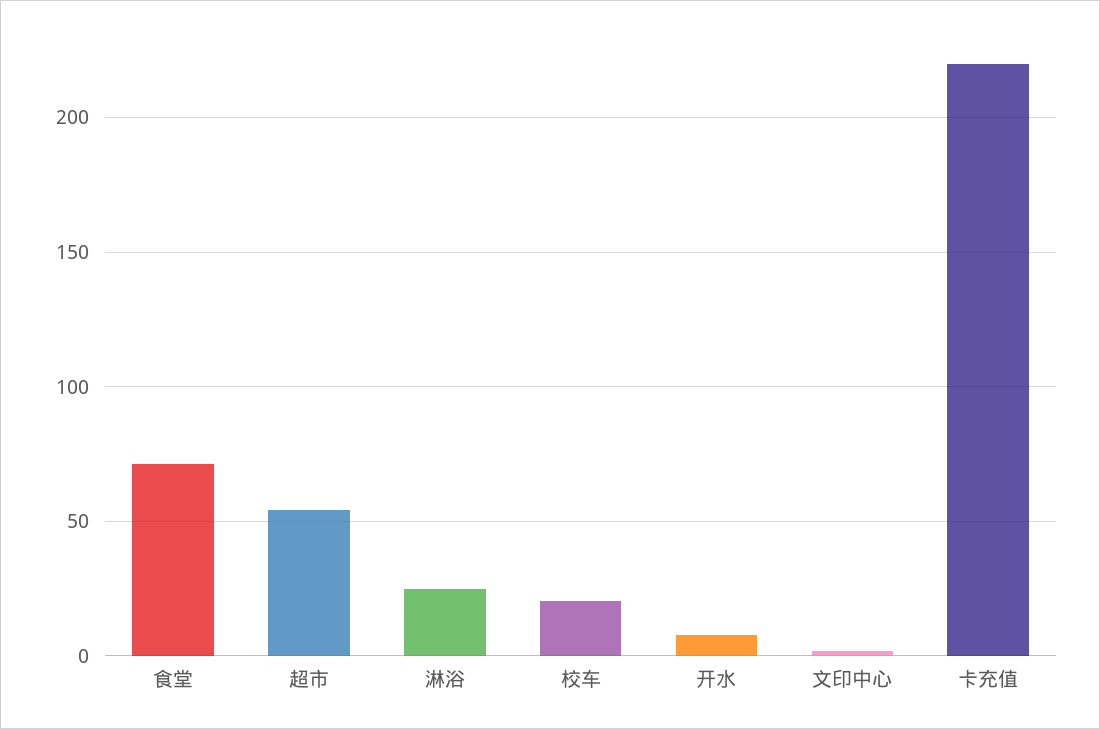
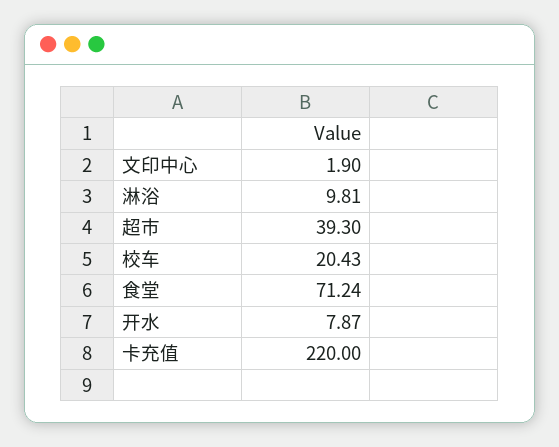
  {
    "食堂": 71.24,
-   "超市": 55,
+   "超市": 39.3,
-   "淋浴": 25,
+   "淋浴": 9.81,
    "校车": 20.43,
    "开水": 7.87,
    "文印中心": 1.9,
    "卡充值": 220
  }

